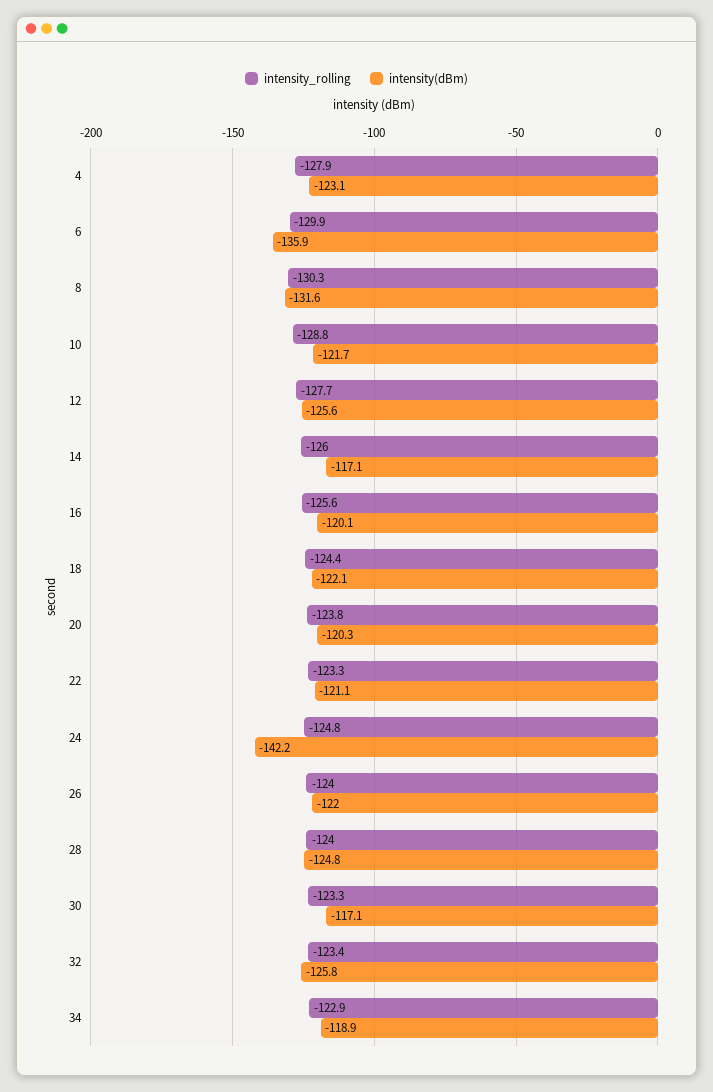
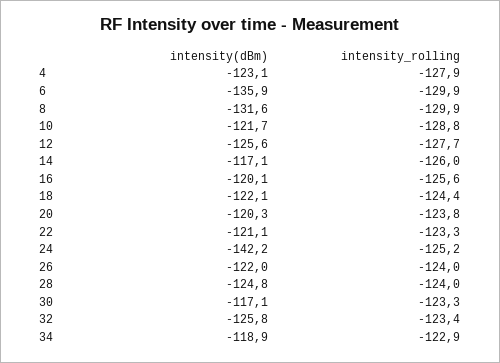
  {
    "intensity_rolling": {
      "4": -127.9,
      "6": -129.9,
-     "8": -130.3,
+     "8": -129.9,
      "10": -128.8,
      "12": -127.7,
      "14": -126,
      "16": -125.6,
      "18": -124.4,
      "20": -123.8,
      "22": -123.3,
-     "24": -124.8,
+     "24": -125.2,
      "26": -124,
      "28": -124,
      "30": -123.3,
      "32": -123.4,
      "34": -122.9
    },
    "intensity(dBm)": {
      "4": -123.1,
      "6": -135.9,
      "8": -131.6,
      "10": -121.7,
      "12": -125.6,
      "14": -117.1,
      "16": -120.1,
      "18": -122.1,
      "20": -120.3,
      "22": -121.1,
      "24": -142.2,
      "26": -122,
      "28": -124.8,
      "30": -117.1,
      "32": -125.8,
      "34": -118.9
    }
  }

